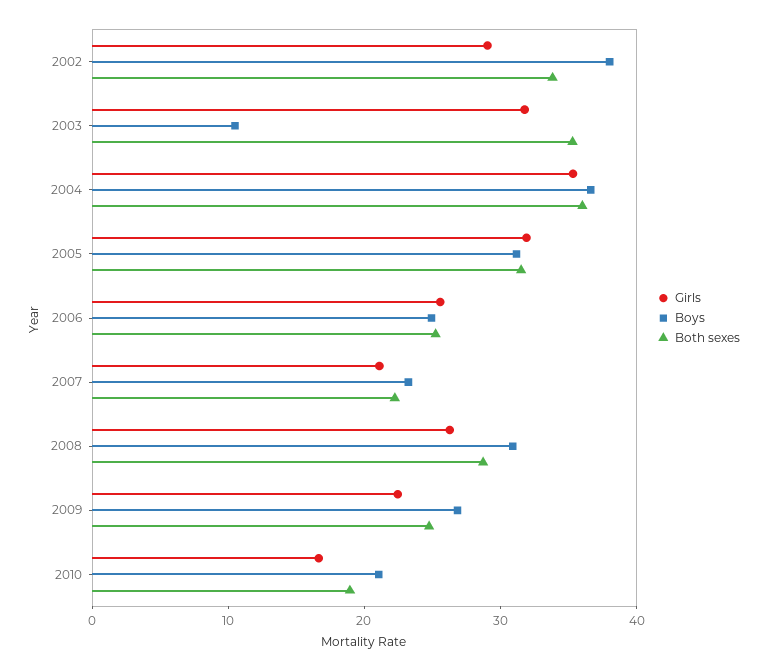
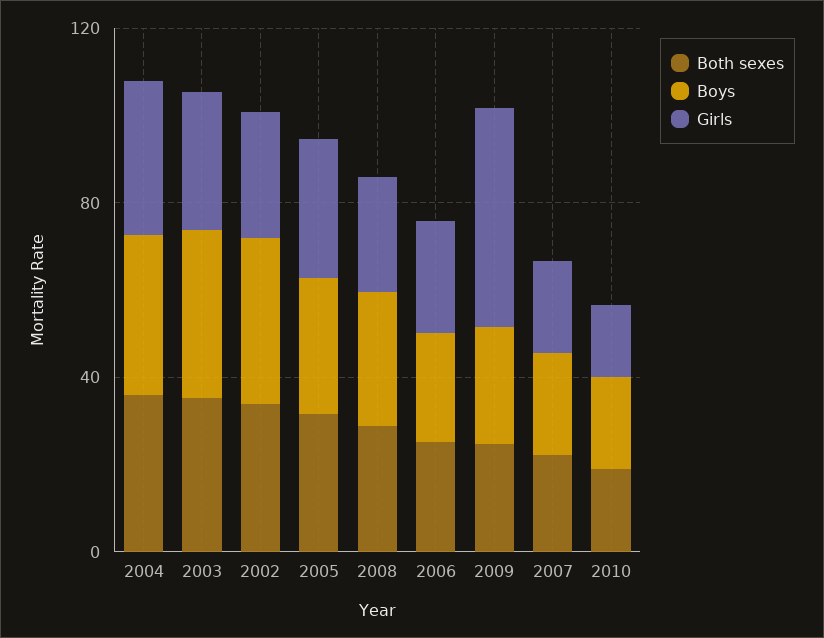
  {
    "Girls": {
      "2002": 30,
      "2003": 32,
      "2004": 36,
      "2005": 32,
      "2006": 26,
      "2007": 22,
      "2008": 26,
-     "2009": 22,
+     "2009": 50,
      "2010": 16
    },
    "Boys": {
      "2002": 38,
-     "2003": 10,
+     "2003": 40,
      "2004": 36,
      "2005": 32,
      "2006": 24,
      "2007": 24,
      "2008": 30,
      "2009": 26,
      "2010": 22
    },
    "Both sexes": {
      "2002": 34,
      "2003": 36,
      "2004": 36,
      "2005": 32,
      "2006": 26,
      "2007": 22,
      "2008": 28,
      "2009": 24,
      "2010": 18
    }
  }

